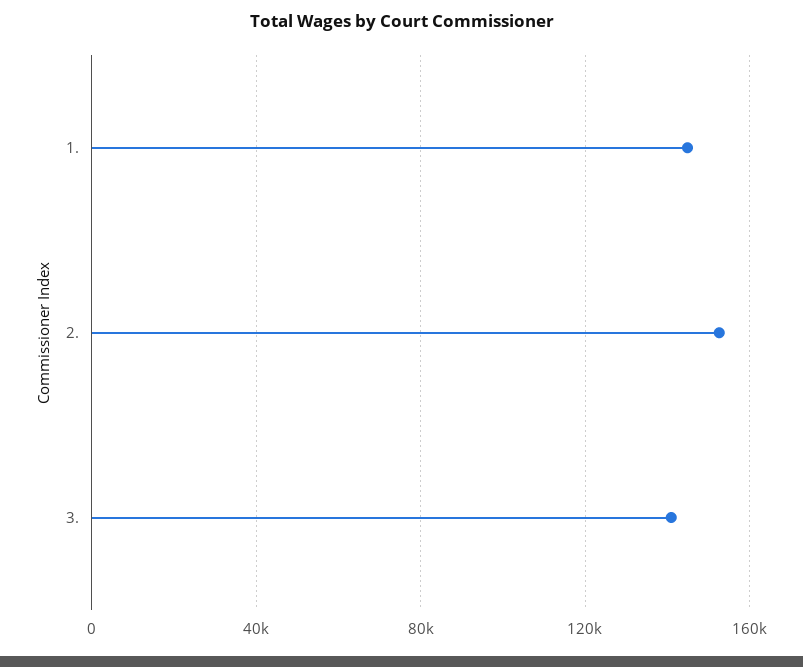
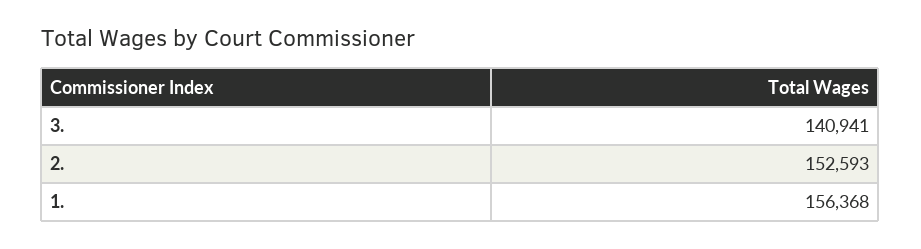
  {
-   "1.": 145000,
+   "1.": 156368,
    "2.": 152593,
    "3.": 140941
  }

